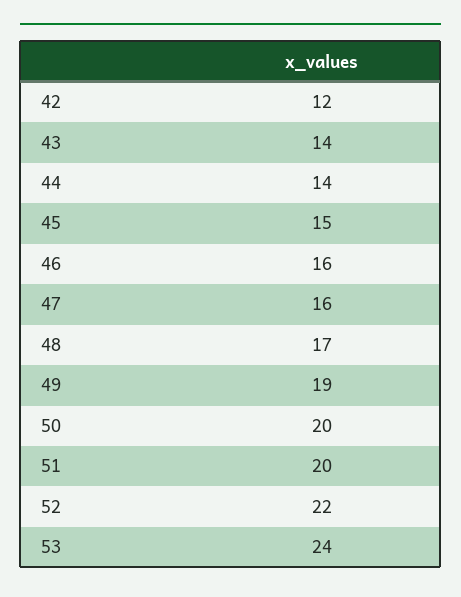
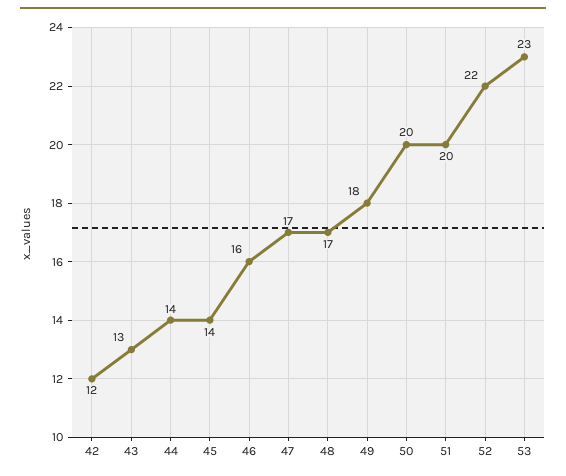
  {
    "42": 12,
-   "43": 14,
+   "43": 13,
    "44": 14,
-   "45": 15,
+   "45": 14,
    "46": 16,
-   "47": 16,
+   "47": 17,
    "48": 17,
-   "49": 19,
+   "49": 18,
    "50": 20,
    "51": 20,
    "52": 22,
-   "53": 24
+   "53": 23
  }

